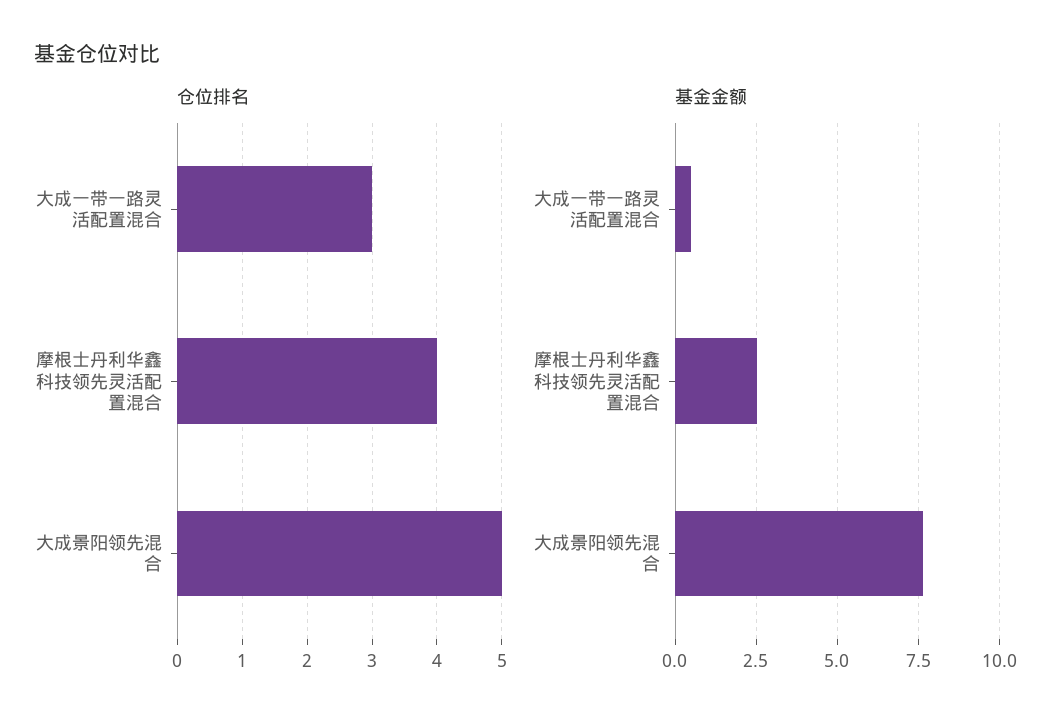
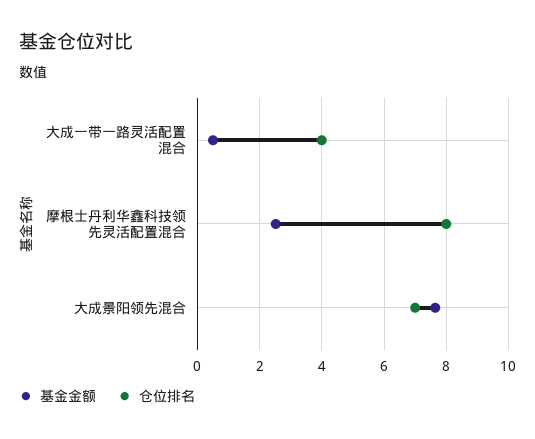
  {
    "仓位排名": {
-     "大成一带一路灵活配置混合": 3,
+     "大成一带一路灵活配置混合": 4,
-     "摩根士丹利华鑫科技领先灵活配置混合": 4,
+     "摩根士丹利华鑫科技领先灵活配置混合": 8,
-     "大成景阳领先混合": 5
+     "大成景阳领先混合": 7
    },
    "基金金额": {
      "大成一带一路灵活配置混合": 0.6,
      "摩根士丹利华鑫科技领先灵活配置混合": 2.6,
      "大成景阳领先混合": 7.6
    }
  }

